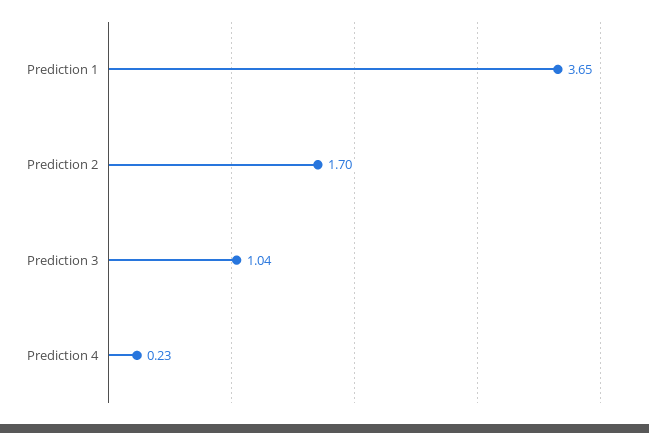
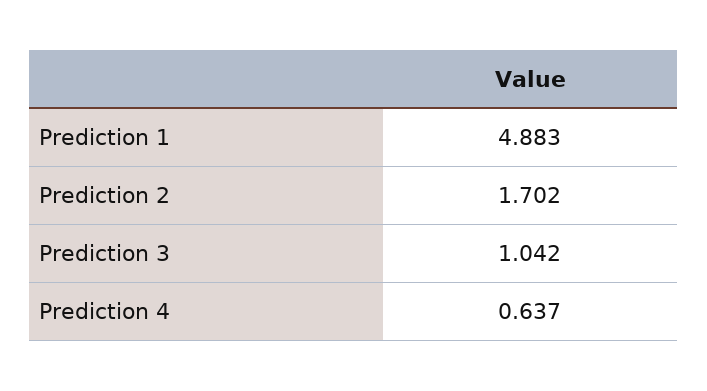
  {
-   "Prediction 1": 3.65,
+   "Prediction 1": 4.883,
    "Prediction 2": 1.702,
    "Prediction 3": 1.042,
-   "Prediction 4": 0.23
+   "Prediction 4": 0.637
  }

